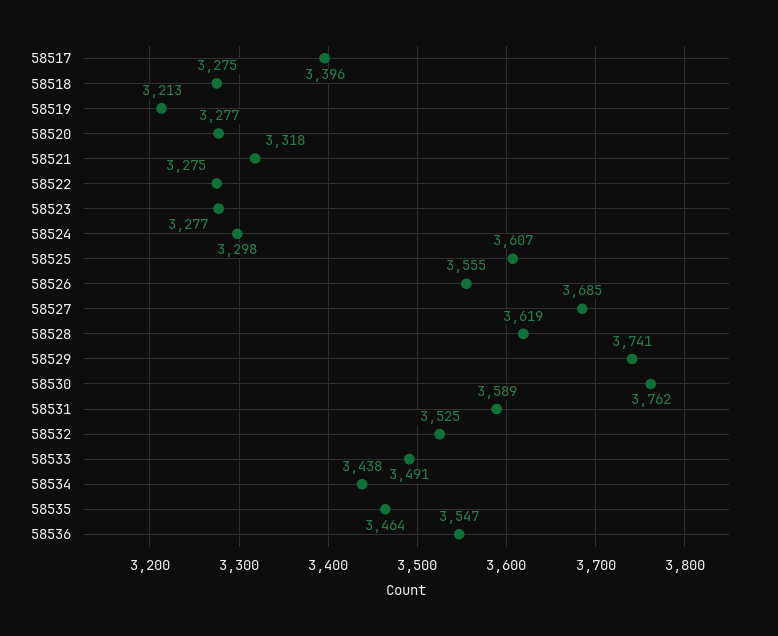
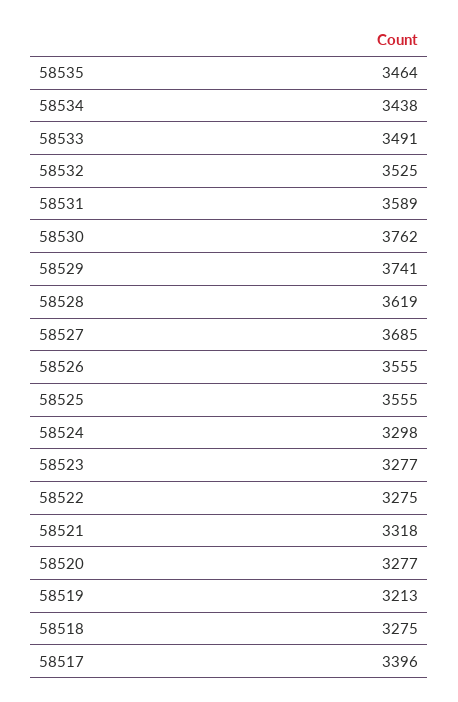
  {
    "58517": 3396,
    "58518": 3275,
    "58519": 3213,
    "58520": 3277,
    "58521": 3318,
    "58522": 3275,
    "58523": 3277,
    "58524": 3298,
-   "58525": 3607,
+   "58525": 3555,
    "58526": 3555,
    "58527": 3685,
    "58528": 3619,
    "58529": 3741,
    "58530": 3762,
    "58531": 3589,
    "58532": 3525,
    "58533": 3491,
    "58534": 3438,
-   "58535": 3464,
+   "58535": 3464
-   "58536": 3547
  }

